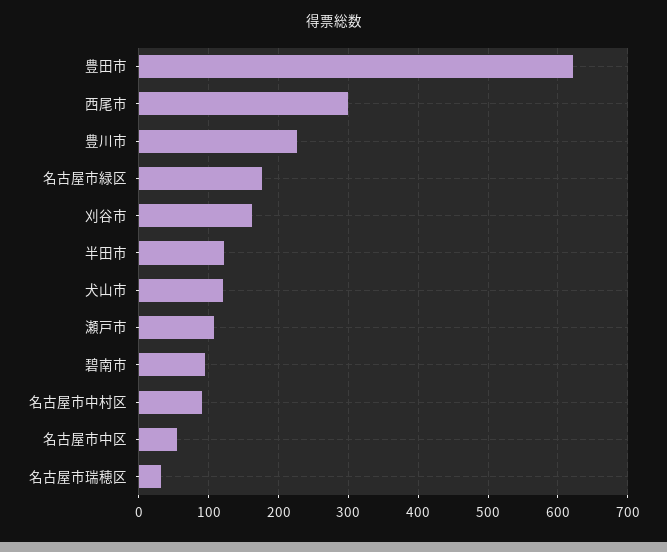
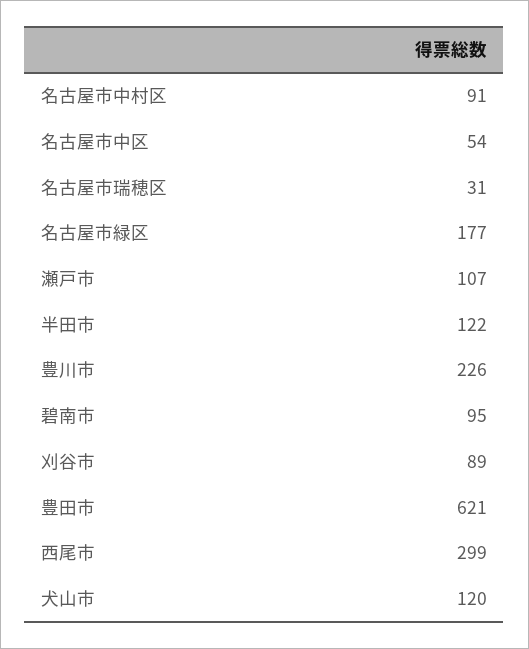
  {
    "豊田市": 621,
    "西尾市": 299,
    "豊川市": 226,
    "名古屋市緑区": 177,
-   "刈谷市": 160,
+   "刈谷市": 89,
    "半田市": 122,
    "犬山市": 120,
    "瀬戸市": 107,
    "碧南市": 95,
    "名古屋市中村区": 91,
    "名古屋市中区": 54,
    "名古屋市瑞穂区": 31
  }

